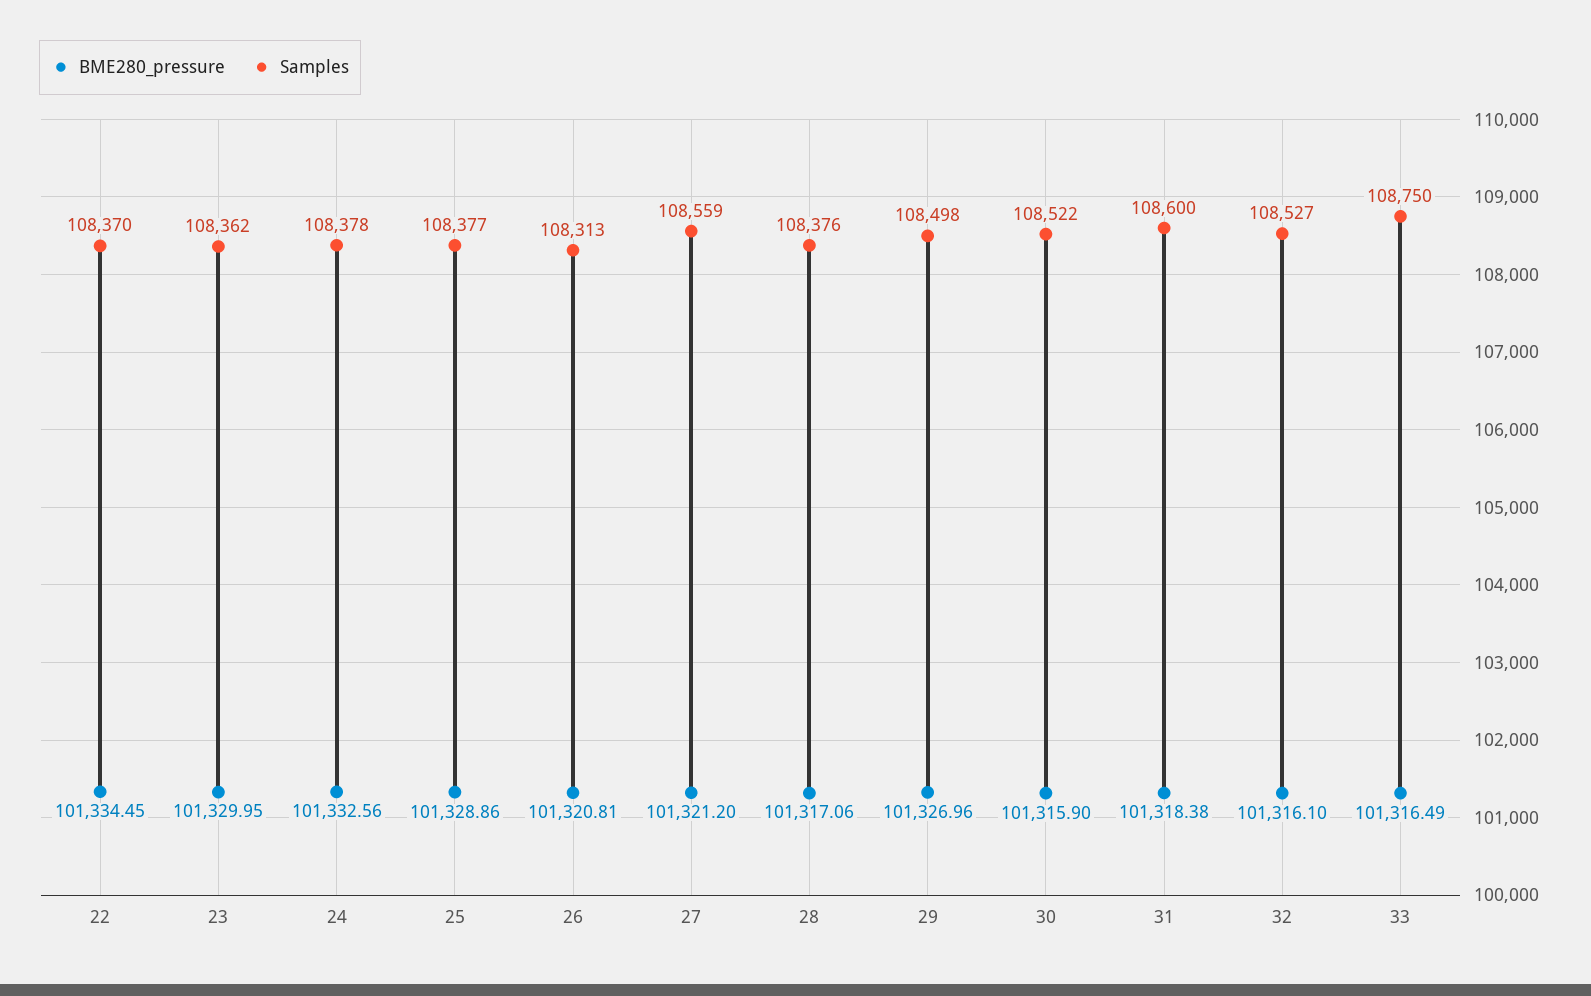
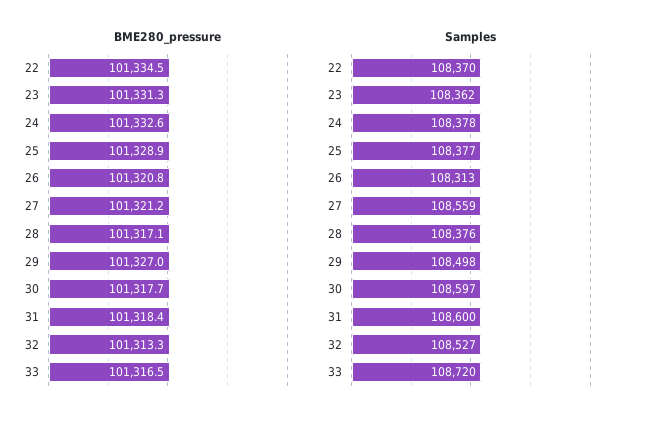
  {
    "BME280_pressure": {
      "22": 101334.45,
-     "23": 101329.95,
+     "23": 101331.3,
      "24": 101332.56,
      "25": 101328.86,
      "26": 101320.81,
      "27": 101321.2,
      "28": 101317.06,
      "29": 101326.96,
-     "30": 101315.9,
+     "30": 101317.7,
      "31": 101318.38,
-     "32": 101316.1,
+     "32": 101313.3,
      "33": 101316.49
    },
    "Samples": {
      "22": 108370,
      "23": 108362,
      "24": 108378,
      "25": 108377,
      "26": 108313,
      "27": 108559,
      "28": 108376,
      "29": 108498,
-     "30": 108522,
+     "30": 108597,
      "31": 108600,
      "32": 108527,
-     "33": 108750
+     "33": 108720
    }
  }

